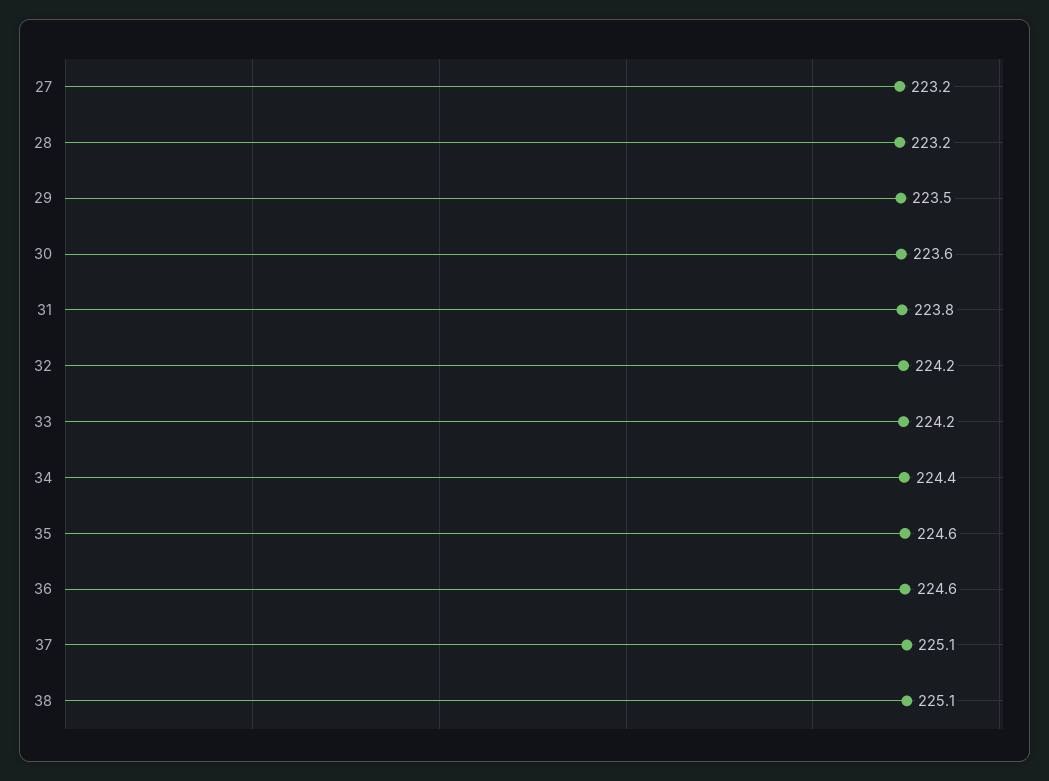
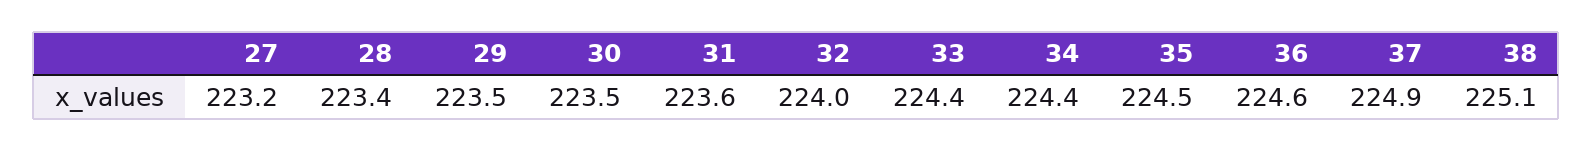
  {
    "27": 223.2,
-   "28": 223.2,
+   "28": 223.4,
    "29": 223.5,
-   "30": 223.6,
+   "30": 223.5,
-   "31": 223.8,
+   "31": 223.6,
-   "32": 224.2,
+   "32": 224,
-   "33": 224.2,
+   "33": 224.4,
    "34": 224.4,
-   "35": 224.6,
+   "35": 224.5,
    "36": 224.6,
-   "37": 225.1,
+   "37": 224.9,
    "38": 225.1
  }

